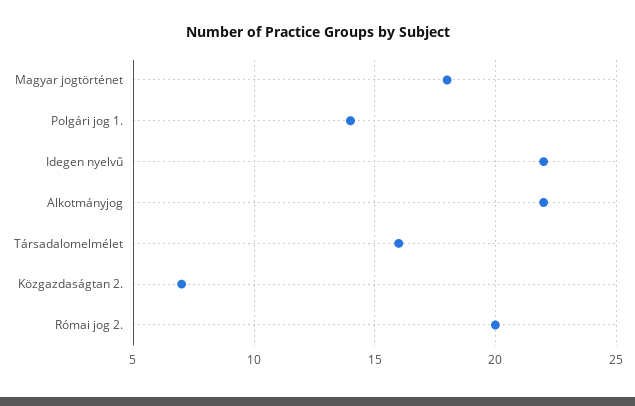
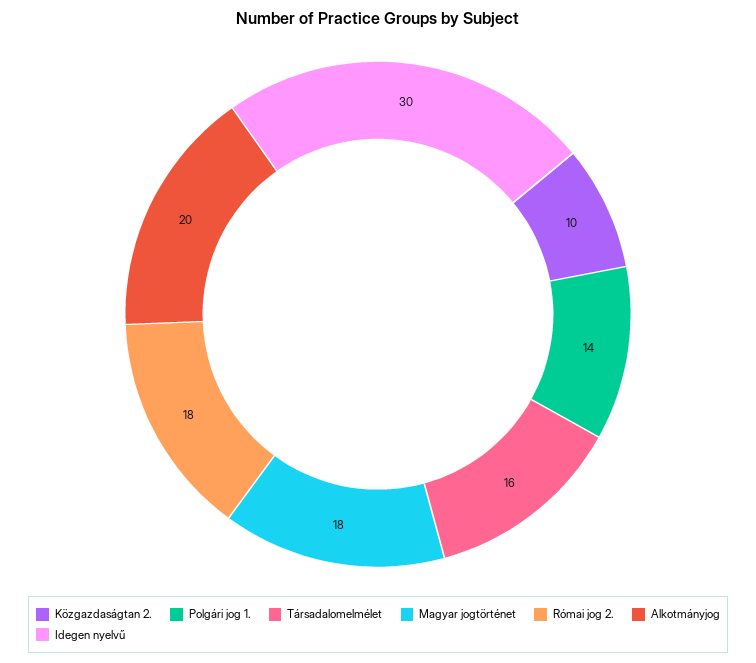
  {
    "Magyar jogtörténet": 18,
    "Polgári jog 1.": 14,
-   "Idegen nyelvű": 22,
+   "Idegen nyelvű": 30,
-   "Alkotmányjog": 22,
+   "Alkotmányjog": 20,
    "Társadalomelmélet": 16,
-   "Közgazdaságtan 2.": 7,
+   "Közgazdaságtan 2.": 10,
-   "Római jog 2.": 20
+   "Római jog 2.": 18
  }

